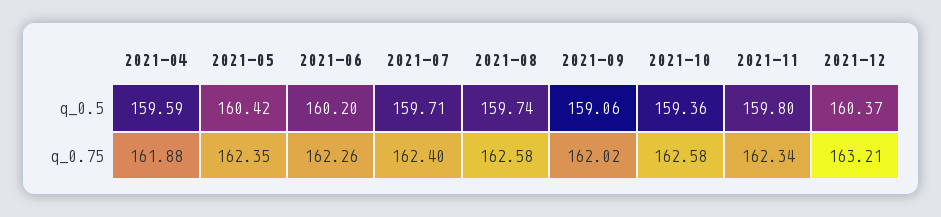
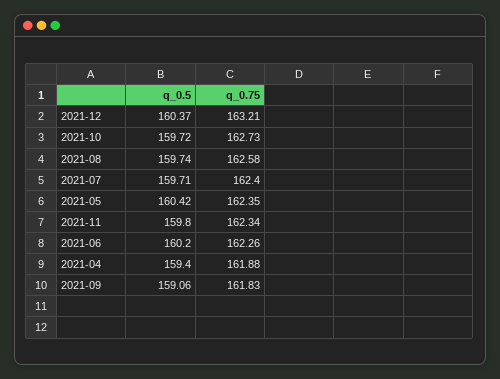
  {
    "2021-04": {
-     "q_0.5": 159.59,
+     "q_0.5": 159.4,
      "q_0.75": 161.88
    },
    "2021-05": {
      "q_0.5": 160.42,
      "q_0.75": 162.35
    },
    "2021-06": {
      "q_0.5": 160.2,
      "q_0.75": 162.26
    },
    "2021-07": {
      "q_0.5": 159.71,
      "q_0.75": 162.4
    },
    "2021-08": {
      "q_0.5": 159.74,
      "q_0.75": 162.58
    },
    "2021-09": {
      "q_0.5": 159.06,
-     "q_0.75": 162.02
+     "q_0.75": 161.83
    },
    "2021-10": {
-     "q_0.5": 159.36,
+     "q_0.5": 159.72,
-     "q_0.75": 162.58
+     "q_0.75": 162.73
    },
    "2021-11": {
      "q_0.5": 159.8,
      "q_0.75": 162.34
    },
    "2021-12": {
      "q_0.5": 160.37,
      "q_0.75": 163.21
    }
  }

